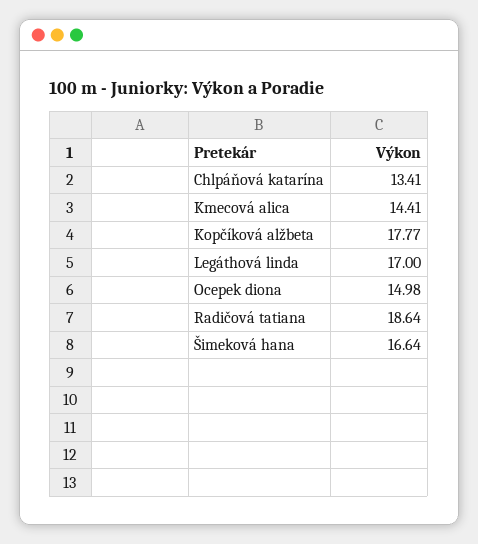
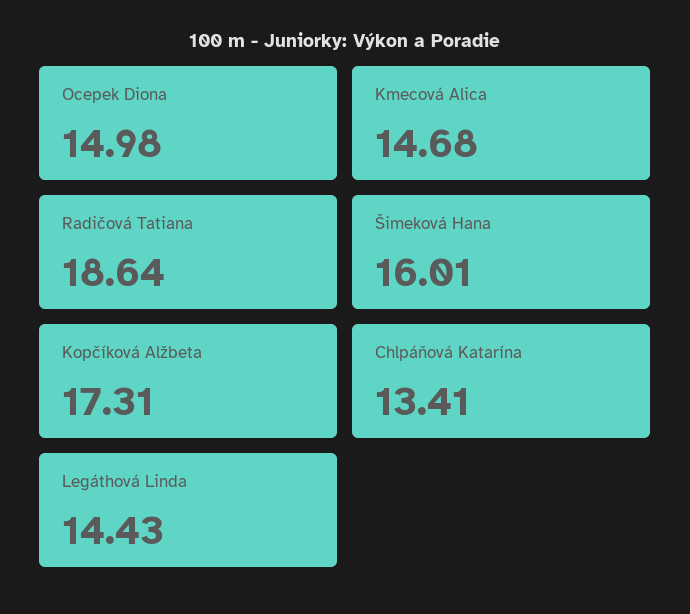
  {
    "Chlpáňová katarína": 13.41,
-   "Kmecová alica": 14.41,
+   "Kmecová alica": 14.68,
-   "Kopčíková alžbeta": 17.77,
+   "Kopčíková alžbeta": 17.31,
-   "Legáthová linda": 17,
+   "Legáthová linda": 14.43,
    "Ocepek diona": 14.98,
    "Radičová tatiana": 18.64,
-   "Šimeková hana": 16.64
+   "Šimeková hana": 16.01
  }

